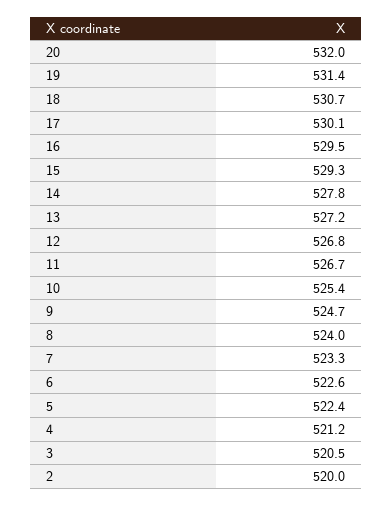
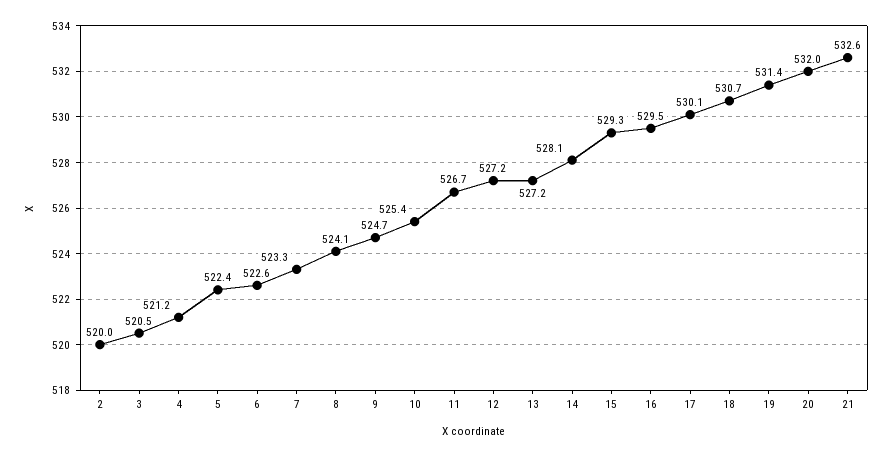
  {
    "20": 532,
    "19": 531.4,
    "18": 530.7,
    "17": 530.1,
    "16": 529.5,
    "15": 529.3,
-   "14": 527.8,
+   "14": 528.1,
    "13": 527.2,
-   "12": 526.8,
+   "12": 527.2,
    "11": 526.7,
    "10": 525.4,
    "9": 524.7,
-   "8": 524,
+   "8": 524.1,
    "7": 523.3,
    "6": 522.6,
    "5": 522.4,
    "4": 521.2,
    "3": 520.5,
-   "2": 520
+   "2": 520,
+   "21": 532.6
  }

